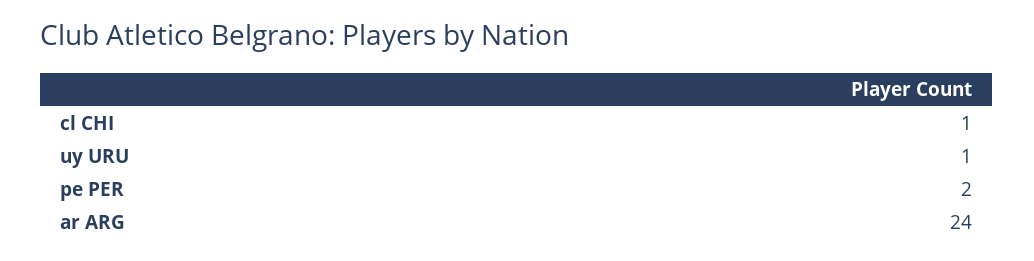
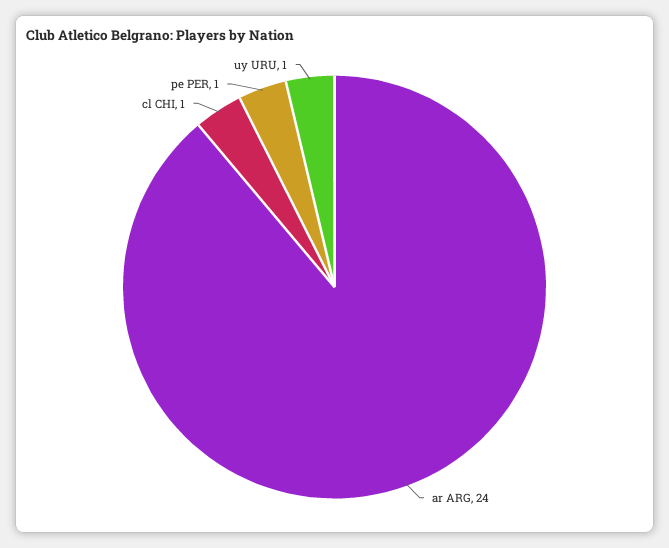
  {
    "cl CHI": 1,
    "uy URU": 1,
-   "pe PER": 2,
+   "pe PER": 1,
    "ar ARG": 24
  }

